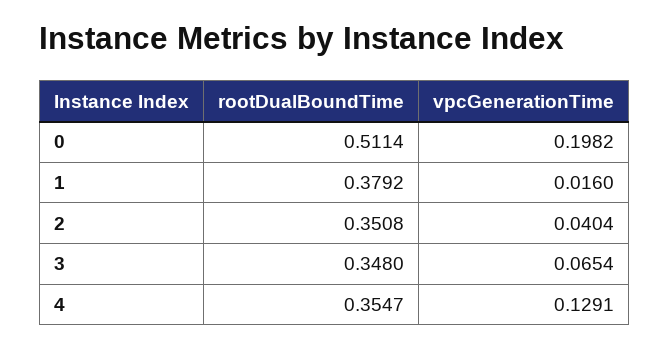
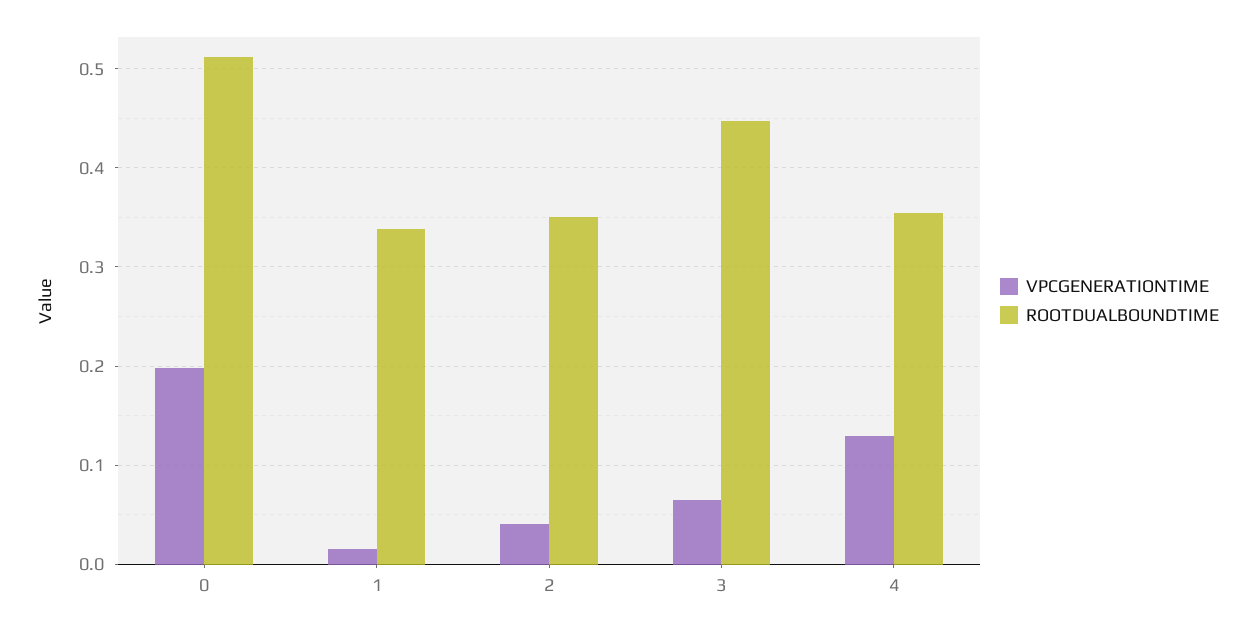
  {
    "rootDualBoundTime": {
      "0": 0.5114,
-     "1": 0.3792,
+     "1": 0.34,
      "2": 0.3508,
-     "3": 0.348,
+     "3": 0.45,
      "4": 0.3547
    },
    "vpcGenerationTime": {
      "0": 0.1982,
      "1": 0.016,
      "2": 0.0404,
      "3": 0.0654,
      "4": 0.1291
    }
  }

